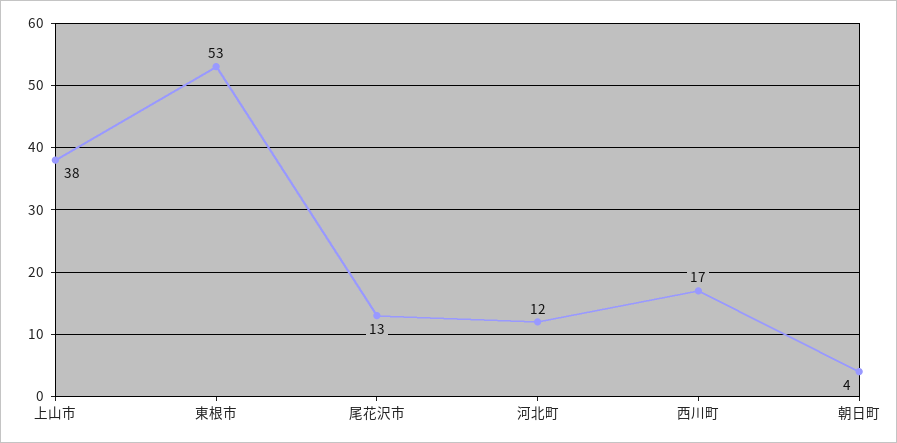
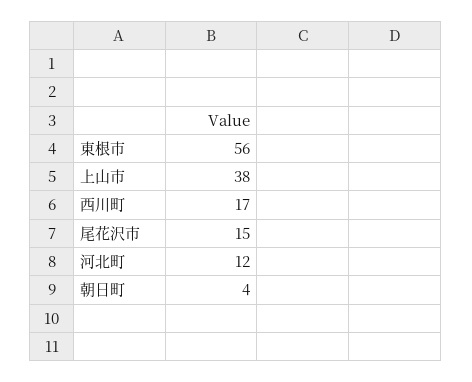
  {
    "上山市": 38,
-   "東根市": 53,
+   "東根市": 56,
-   "尾花沢市": 13,
+   "尾花沢市": 15,
    "河北町": 12,
    "西川町": 17,
    "朝日町": 4
  }

